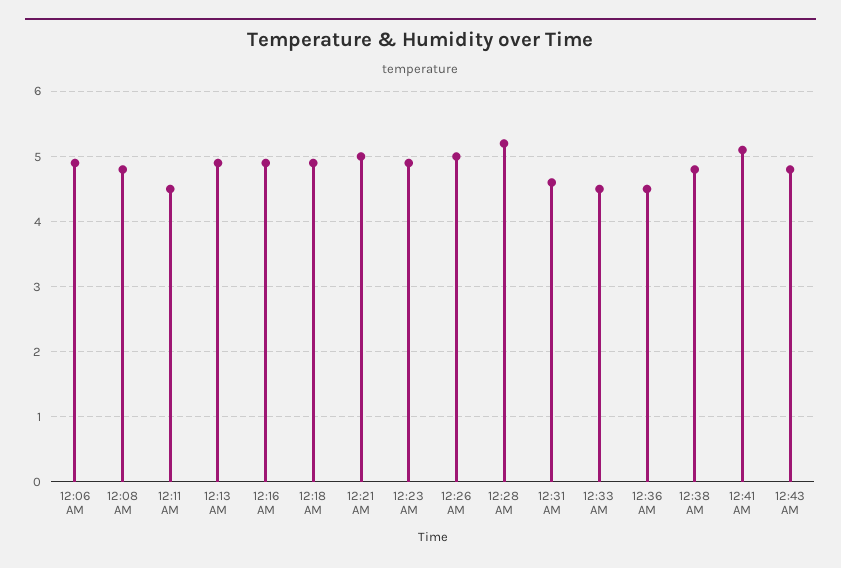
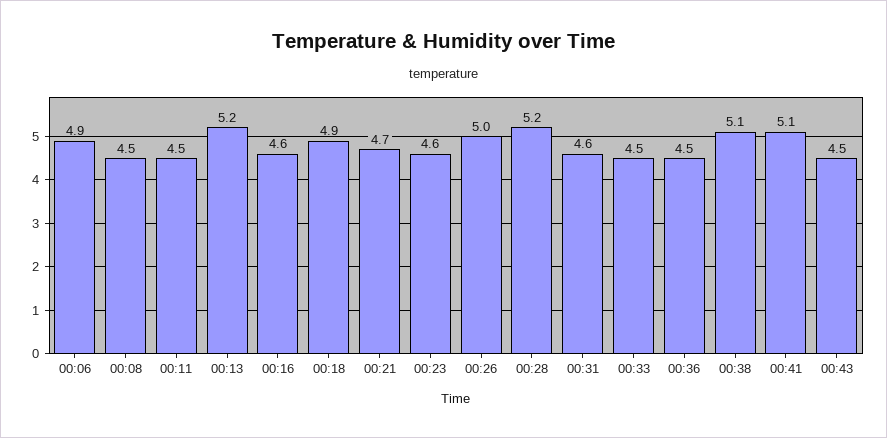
  {
    "12:06 AM": 4.9,
-   "12:08 AM": 4.8,
+   "12:08 AM": 4.5,
    "12:11 AM": 4.5,
-   "12:13 AM": 4.9,
+   "12:13 AM": 5.2,
-   "12:16 AM": 4.9,
+   "12:16 AM": 4.6,
    "12:18 AM": 4.9,
-   "12:21 AM": 5,
+   "12:21 AM": 4.7,
-   "12:23 AM": 4.9,
+   "12:23 AM": 4.6,
    "12:26 AM": 5,
    "12:28 AM": 5.2,
    "12:31 AM": 4.6,
    "12:33 AM": 4.5,
    "12:36 AM": 4.5,
-   "12:38 AM": 4.8,
+   "12:38 AM": 5.1,
    "12:41 AM": 5.1,
-   "12:43 AM": 4.8
+   "12:43 AM": 4.5
  }

